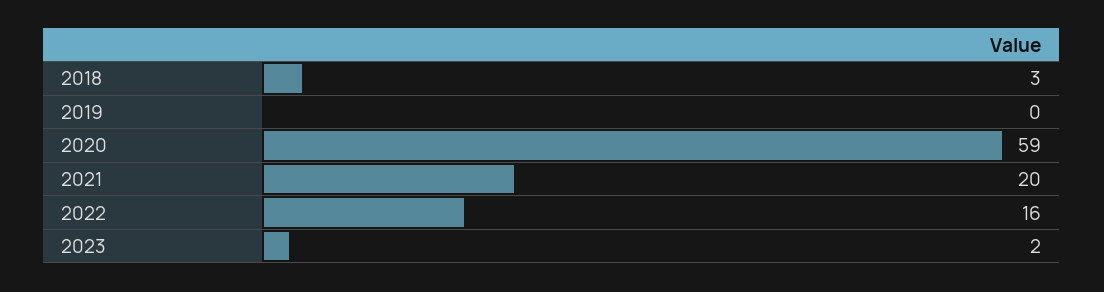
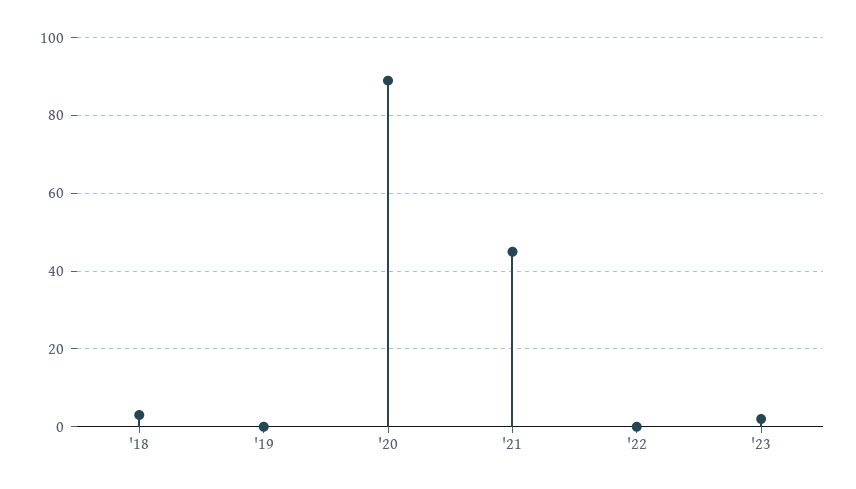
  {
    "2018": 3,
    "2019": 0,
-   "2020": 59,
+   "2020": 90,
-   "2021": 20,
+   "2021": 45,
-   "2022": 16,
+   "2022": 0,
    "2023": 2
  }

